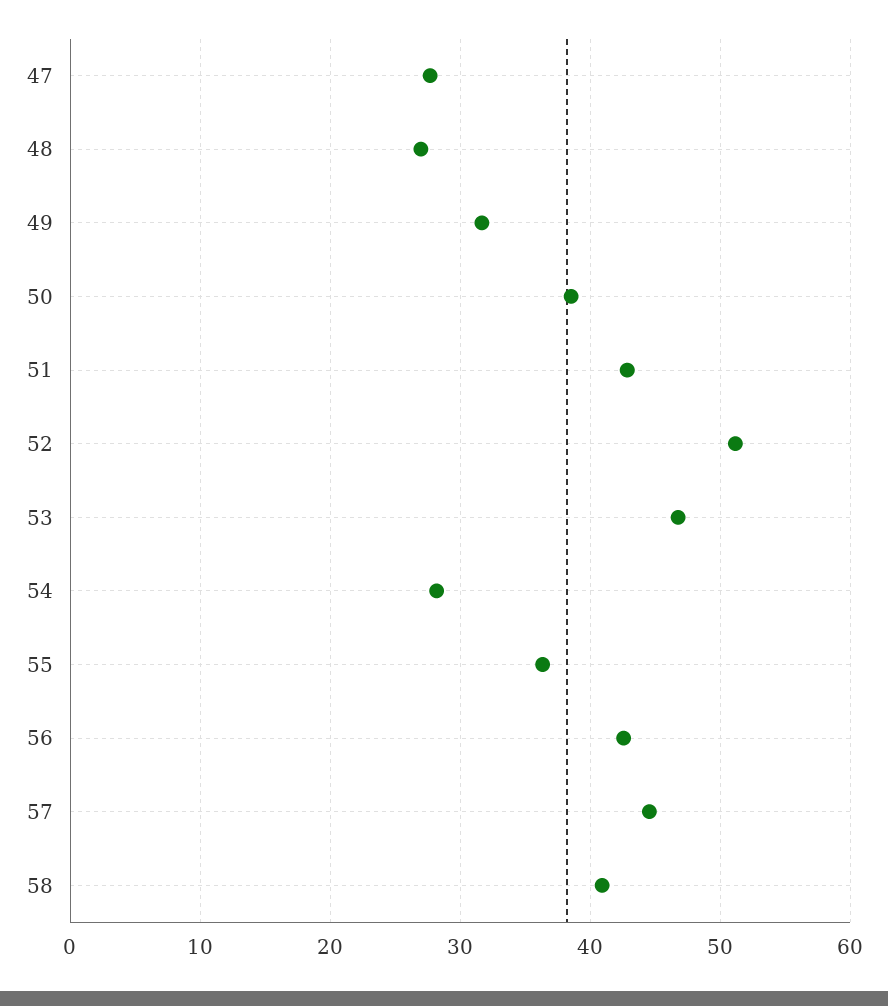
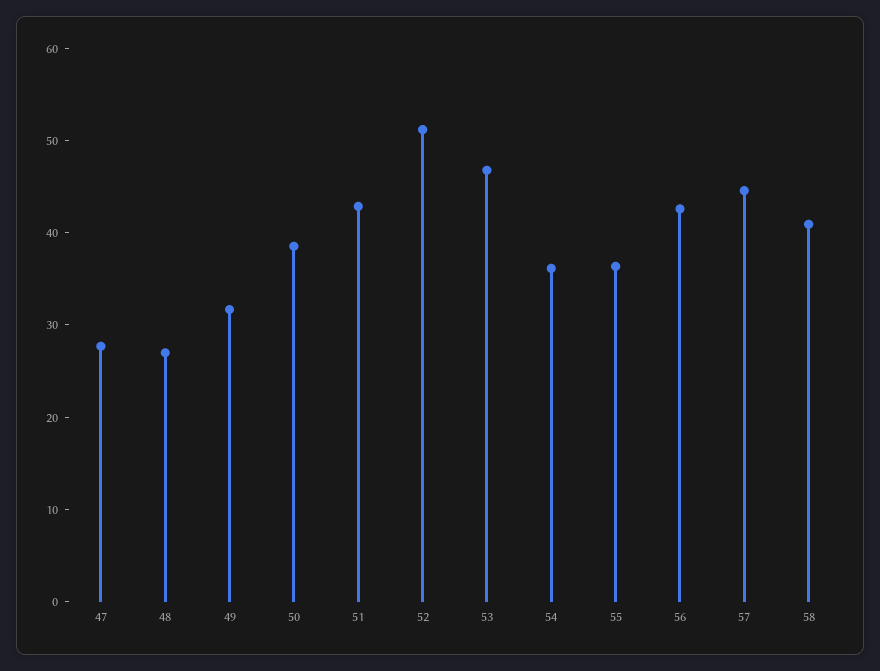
  {
    "47": 28,
    "48": 27,
    "49": 32,
    "50": 39,
    "51": 43,
    "52": 51,
    "53": 47,
-   "54": 28,
+   "54": 36,
    "55": 36,
    "56": 43,
    "57": 45,
    "58": 41
  }

